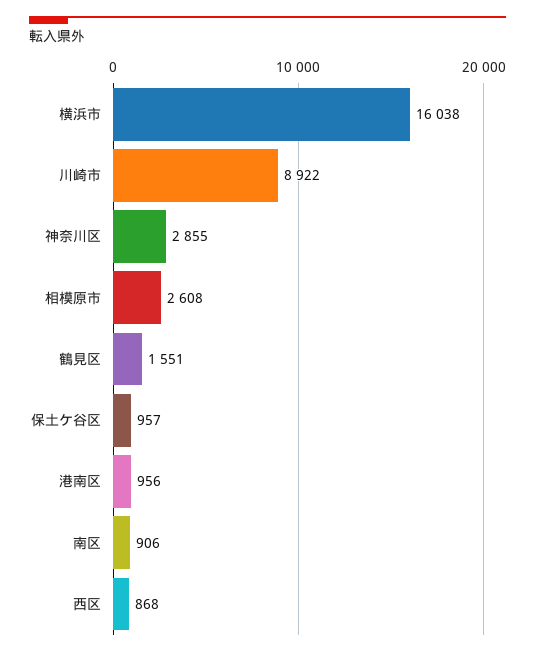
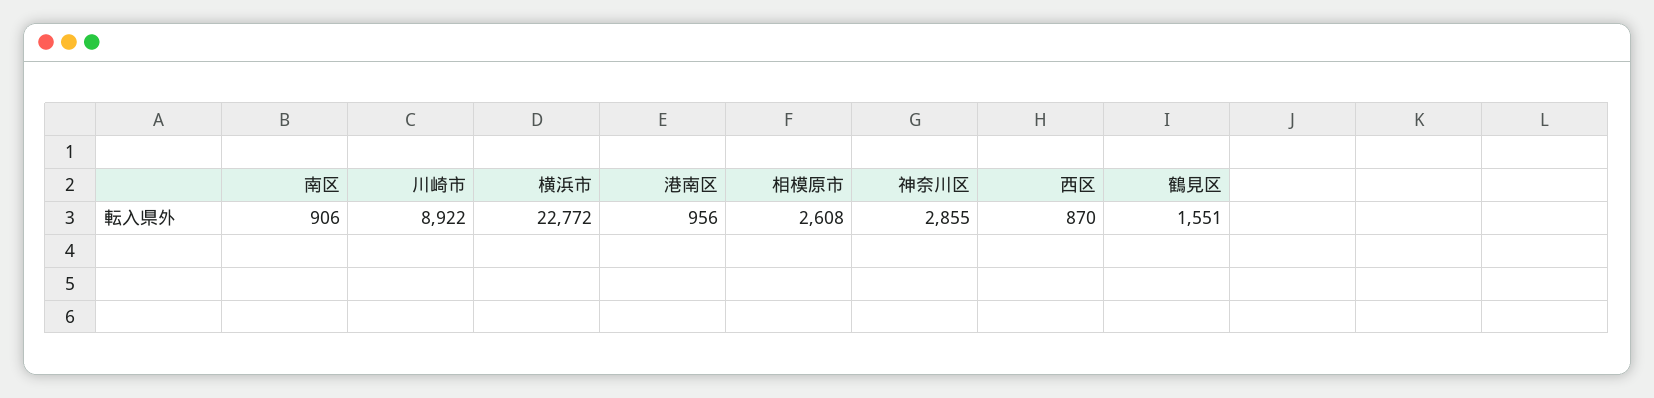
  {
-   "横浜市": 16038,
+   "横浜市": 22772,
    "川崎市": 8922,
    "神奈川区": 2855,
    "相模原市": 2608,
    "鶴見区": 1551,
-   "保土ケ谷区": 957,
    "港南区": 956,
    "南区": 906,
-   "西区": 868
+   "西区": 870
  }

